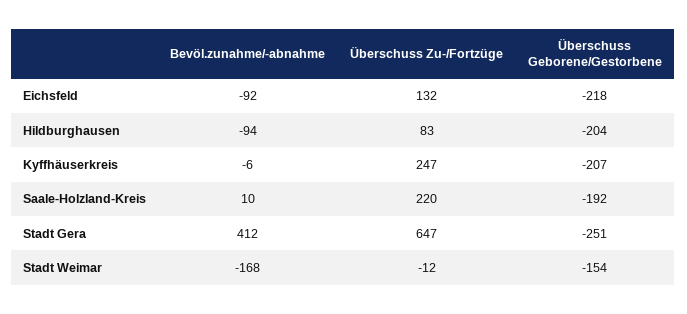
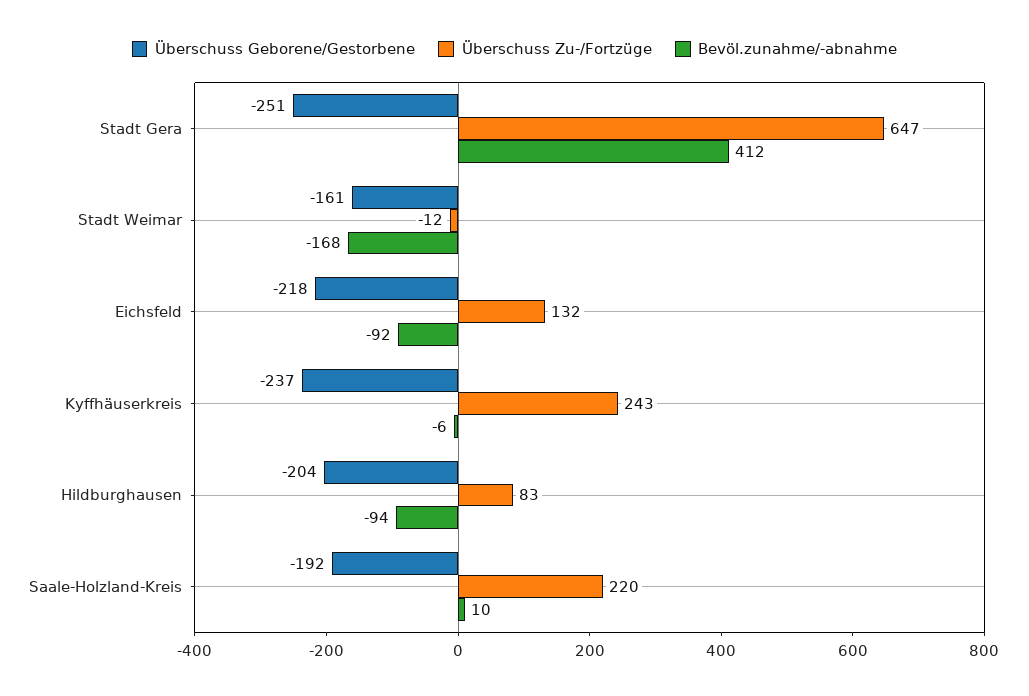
  {
    "Bevöl.zunahme/-abnahme": {
      "Eichsfeld": -92,
      "Hildburghausen": -94,
      "Kyffhäuserkreis": -6,
      "Saale-Holzland-Kreis": 10,
      "Stadt Gera": 412,
      "Stadt Weimar": -168
    },
    "Überschuss Zu-/Fortzüge": {
      "Eichsfeld": 132,
      "Hildburghausen": 83,
-     "Kyffhäuserkreis": 247,
+     "Kyffhäuserkreis": 243,
      "Saale-Holzland-Kreis": 220,
      "Stadt Gera": 647,
      "Stadt Weimar": -12
    },
    "Überschuss Geborene/Gestorbene": {
      "Eichsfeld": -218,
      "Hildburghausen": -204,
-     "Kyffhäuserkreis": -207,
+     "Kyffhäuserkreis": -237,
      "Saale-Holzland-Kreis": -192,
      "Stadt Gera": -251,
-     "Stadt Weimar": -154
+     "Stadt Weimar": -161
    }
  }

